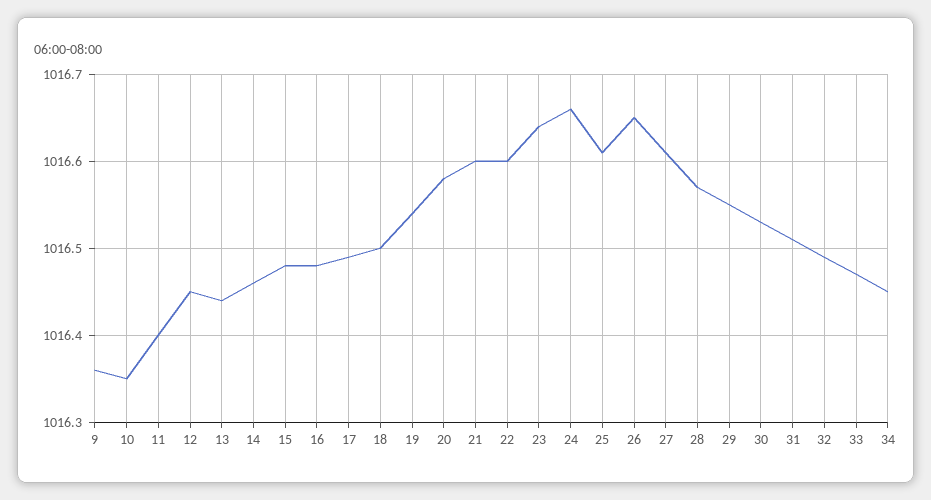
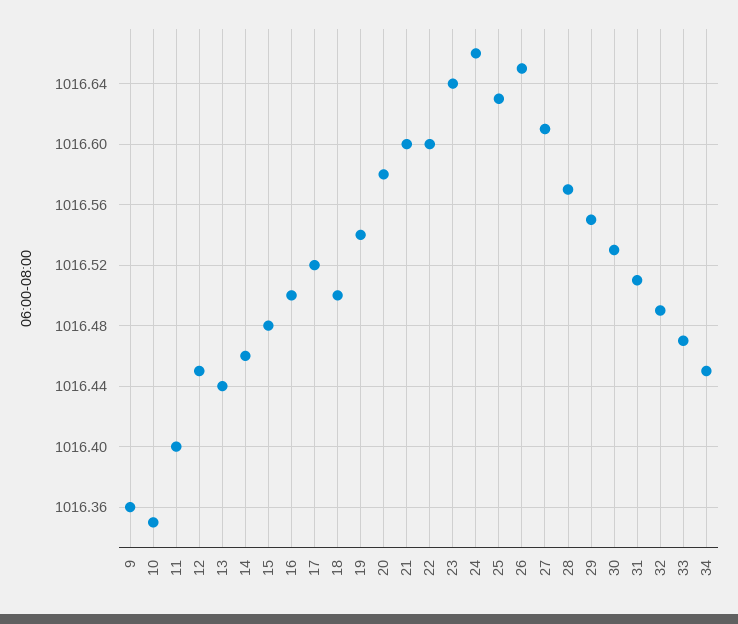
  {
    "9": 1016.36,
    "10": 1016.35,
    "11": 1016.4,
    "12": 1016.45,
    "13": 1016.44,
    "14": 1016.46,
    "15": 1016.48,
-   "16": 1016.48,
+   "16": 1016.5,
-   "17": 1016.49,
+   "17": 1016.52,
    "18": 1016.5,
    "19": 1016.54,
    "20": 1016.58,
    "21": 1016.6,
    "22": 1016.6,
    "23": 1016.64,
    "24": 1016.66,
-   "25": 1016.61,
+   "25": 1016.63,
    "26": 1016.65,
    "27": 1016.61,
    "28": 1016.57,
    "29": 1016.55,
    "30": 1016.53,
    "31": 1016.51,
    "32": 1016.49,
    "33": 1016.47,
    "34": 1016.45
  }

